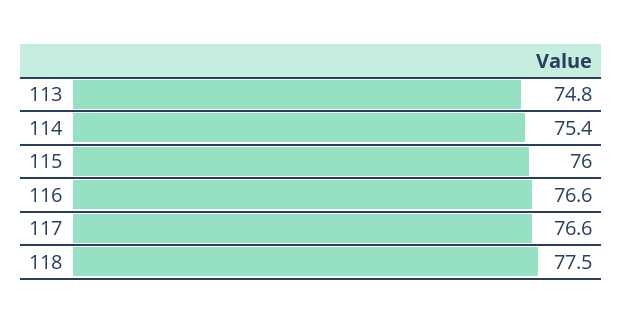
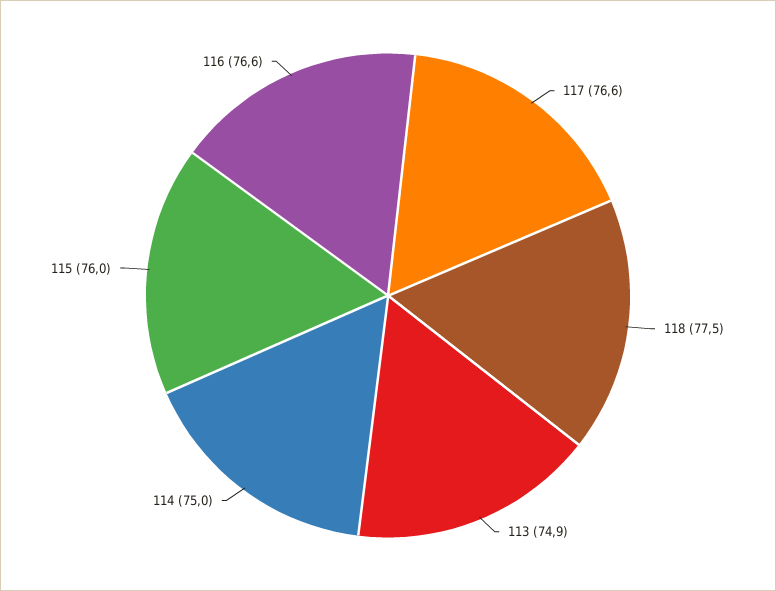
  {
-   "113": 74.8,
+   "113": 74.9,
-   "114": 75.4,
+   "114": 75,
    "115": 76,
    "116": 76.6,
    "117": 76.6,
    "118": 77.5
  }

